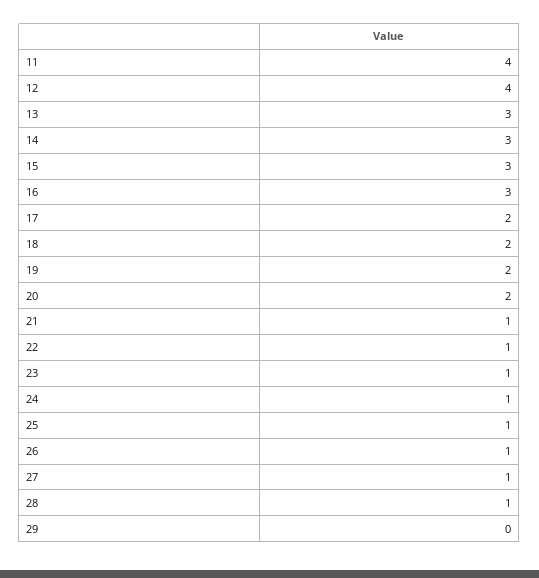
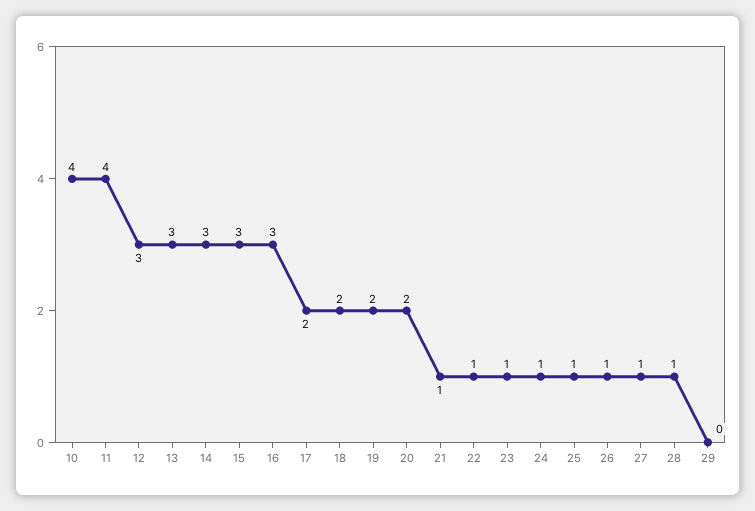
  {
    "11": 4,
-   "12": 4,
+   "12": 3,
    "13": 3,
    "14": 3,
    "15": 3,
    "16": 3,
    "17": 2,
    "18": 2,
    "19": 2,
    "20": 2,
    "21": 1,
    "22": 1,
    "23": 1,
    "24": 1,
    "25": 1,
    "26": 1,
    "27": 1,
    "28": 1,
-   "29": 0
+   "29": 0,
+   "10": 4
  }

